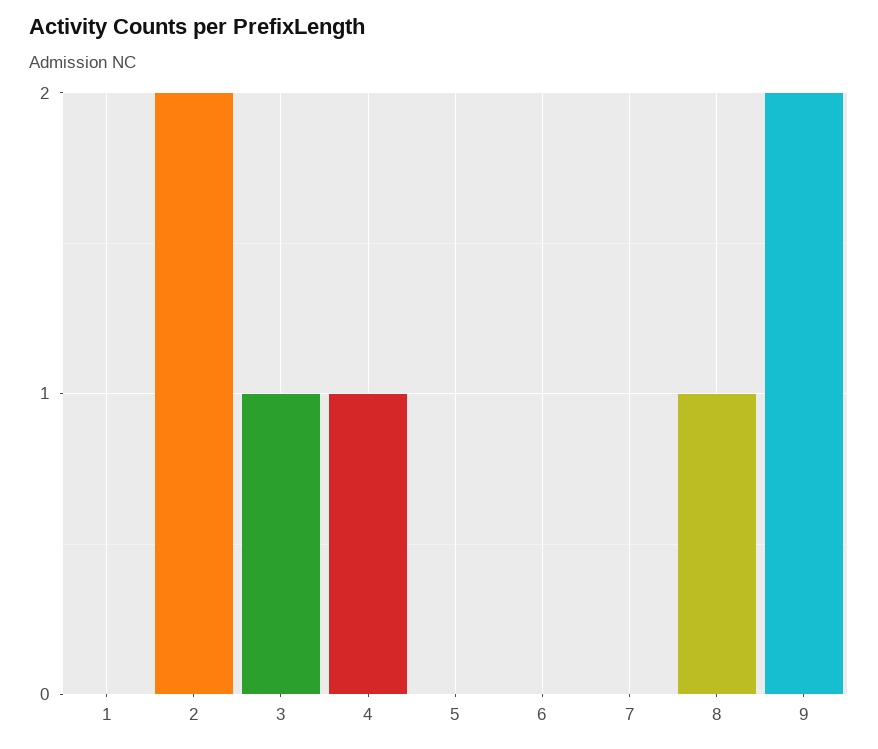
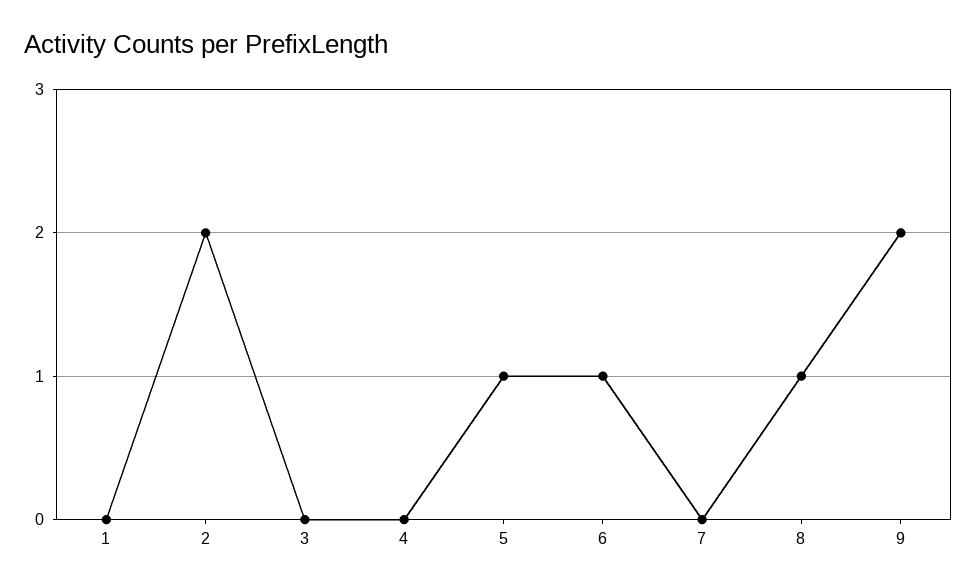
  {
    "1": 0,
    "2": 2,
-   "3": 1,
+   "3": 0,
-   "4": 1,
+   "4": 0,
-   "5": 0,
+   "5": 1,
-   "6": 0,
+   "6": 1,
    "7": 0,
    "8": 1,
    "9": 2
  }

